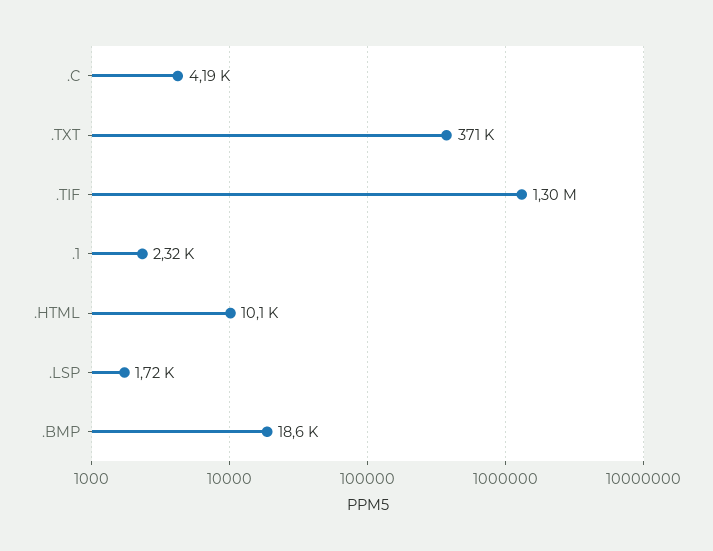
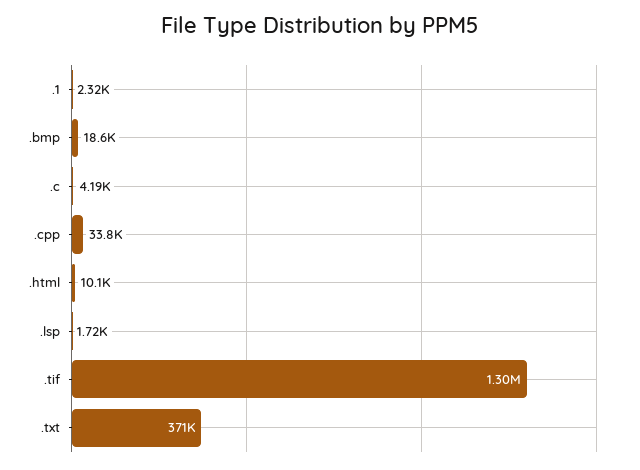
  {
    ".C": 4190,
    ".TXT": 371000,
    ".TIF": 1300000,
    ".1": 2320,
    ".HTML": 10100,
    ".LSP": 1720,
-   ".BMP": 18600
+   ".BMP": 18600,
+   ".cpp": 33800
  }

